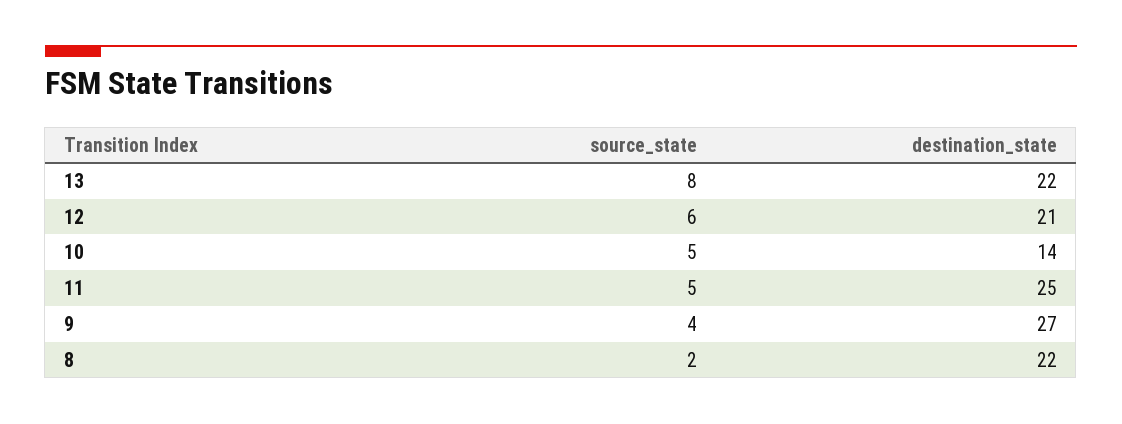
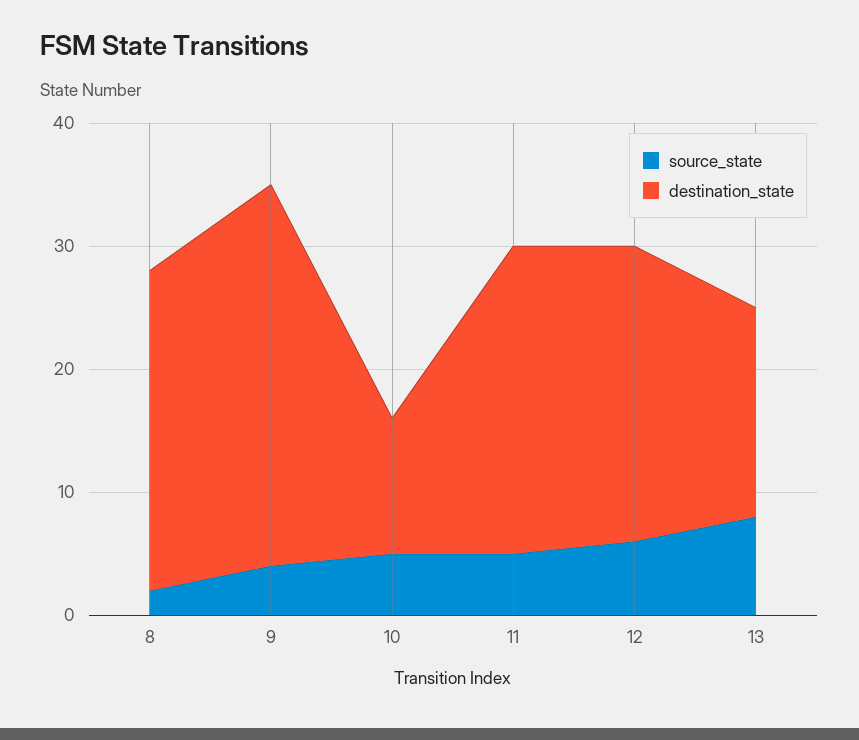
  {
    "source_state": {
      "13": 8,
      "12": 6,
      "10": 5,
      "11": 5,
      "9": 4,
      "8": 2
    },
    "destination_state": {
-     "13": 22,
+     "13": 17,
-     "12": 21,
+     "12": 24,
-     "10": 14,
+     "10": 11,
      "11": 25,
-     "9": 27,
+     "9": 31,
-     "8": 22
+     "8": 26
    }
  }

